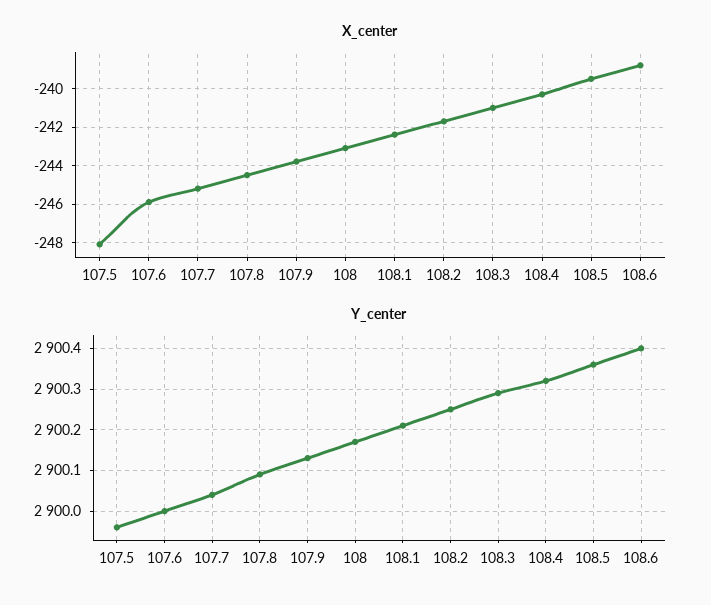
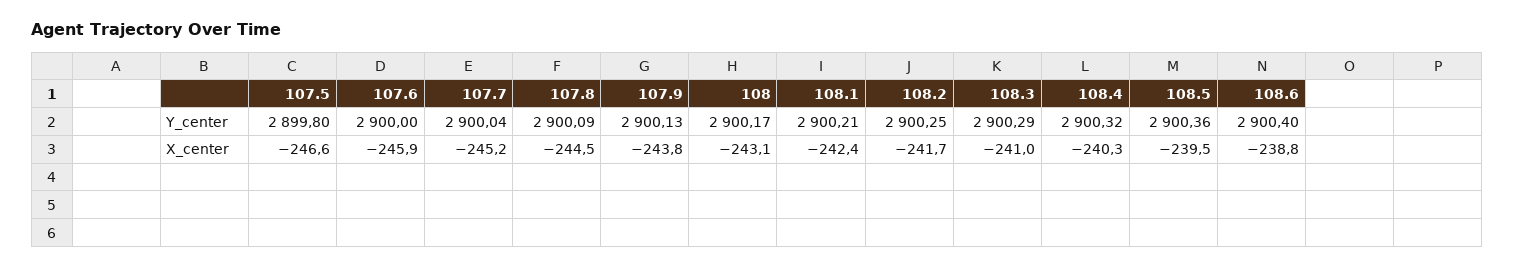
  {
    "X_center": {
-     "107.5": -248,
+     "107.5": -246.6,
      "107.6": -245.9,
      "107.7": -245.2,
      "107.8": -244.5,
      "107.9": -243.8,
      "108": -243.1,
      "108.1": -242.4,
      "108.2": -241.7,
      "108.3": -241,
      "108.4": -240.3,
      "108.5": -239.5,
      "108.6": -238.8
    },
    "Y_center": {
-     "107.5": 2899.95,
+     "107.5": 2899.8,
      "107.6": 2900,
      "107.7": 2900.04,
      "107.8": 2900.09,
      "107.9": 2900.13,
      "108": 2900.17,
      "108.1": 2900.21,
      "108.2": 2900.25,
      "108.3": 2900.29,
      "108.4": 2900.32,
      "108.5": 2900.36,
      "108.6": 2900.4
    }
  }

